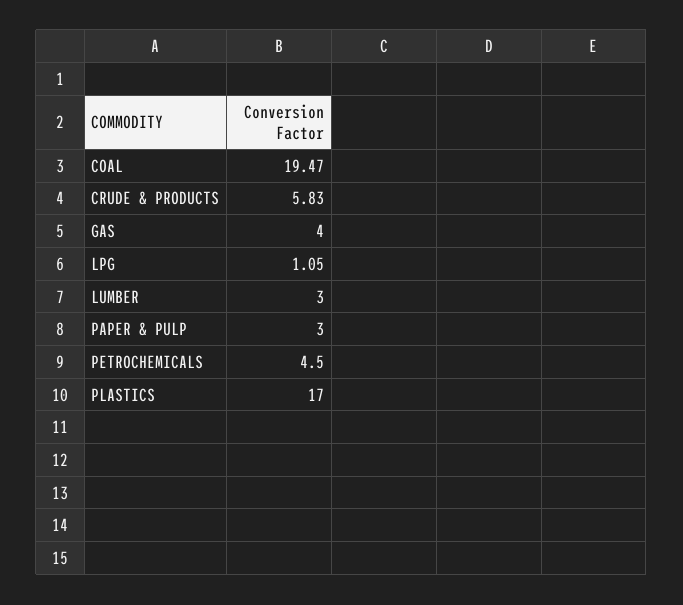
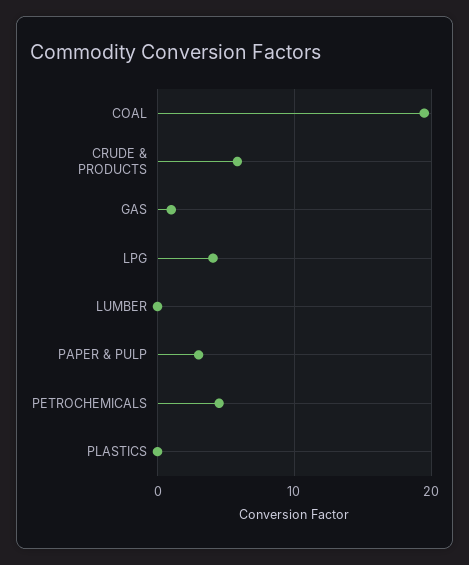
  {
    "COAL": 19.47,
    "CRUDE & PRODUCTS": 5.83,
-   "GAS": 4,
+   "GAS": 1,
-   "LPG": 1.05,
+   "LPG": 4,
-   "LUMBER": 3,
+   "LUMBER": 0,
    "PAPER & PULP": 3,
    "PETROCHEMICALS": 4.5,
-   "PLASTICS": 17
+   "PLASTICS": 0
  }

